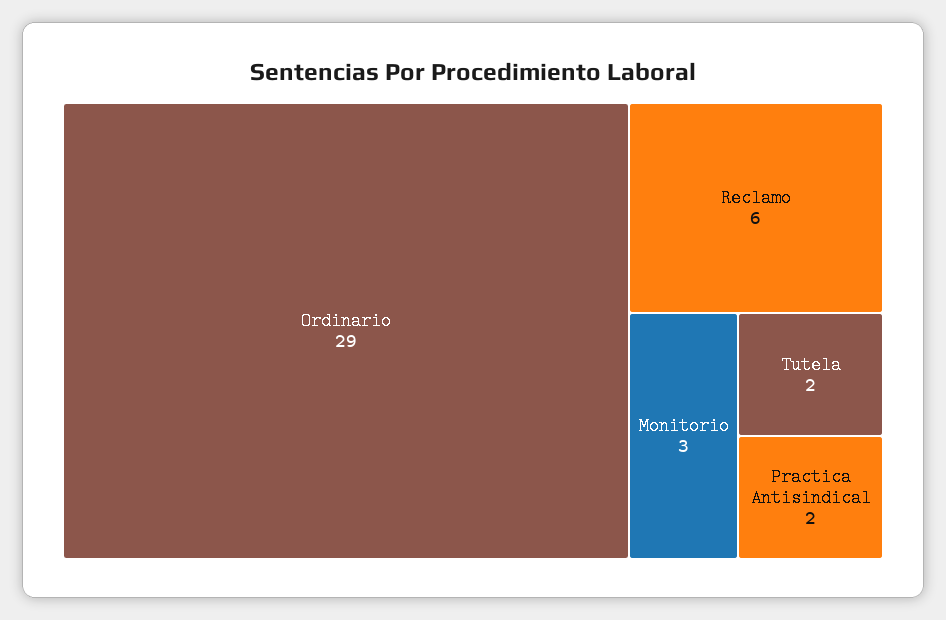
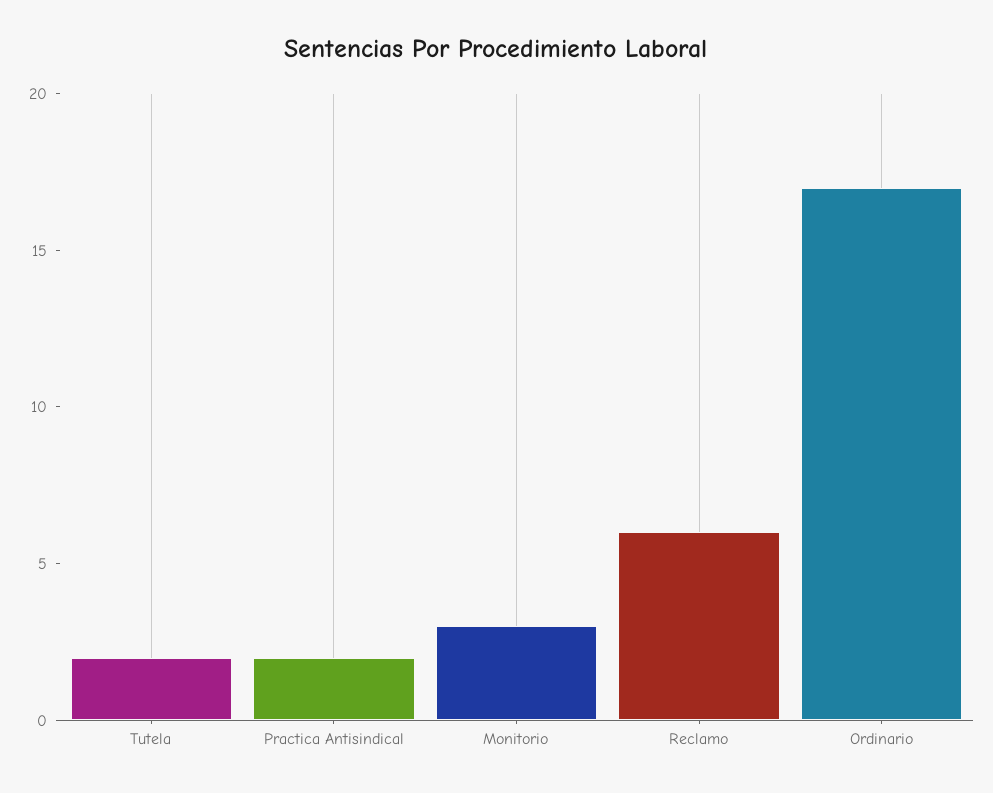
  {
-   "Ordinario": 29,
+   "Ordinario": 17,
    "Reclamo": 6,
    "Monitorio": 3,
    "Tutela": 2,
    "Practica Antisindical": 2
  }

